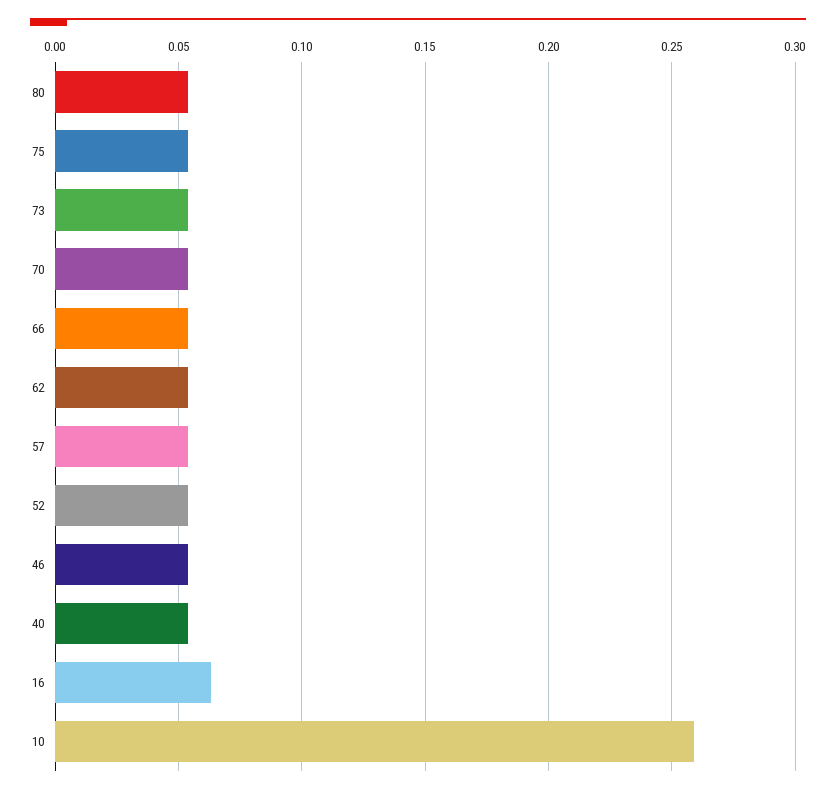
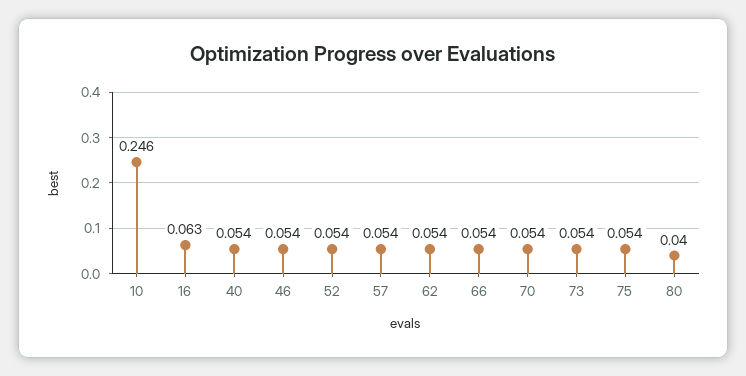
  {
-   "80": 0.055,
+   "80": 0.04,
    "75": 0.054,
    "73": 0.054,
    "70": 0.054,
    "66": 0.054,
    "62": 0.054,
    "57": 0.054,
    "52": 0.054,
    "46": 0.054,
    "40": 0.054,
    "16": 0.063,
-   "10": 0.26
+   "10": 0.246
  }

